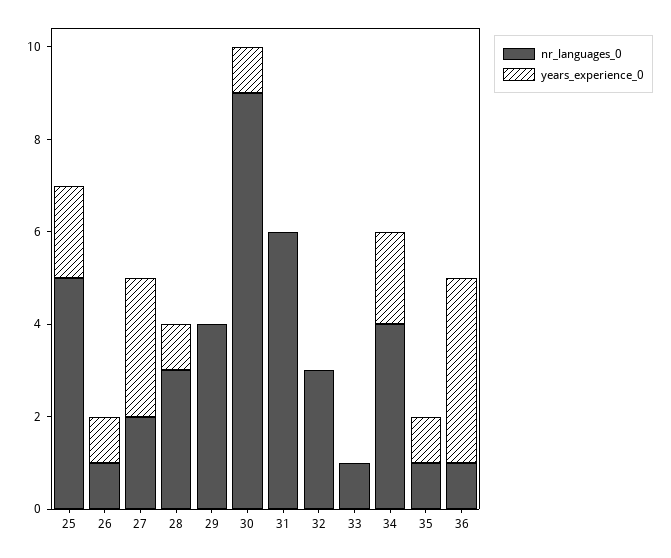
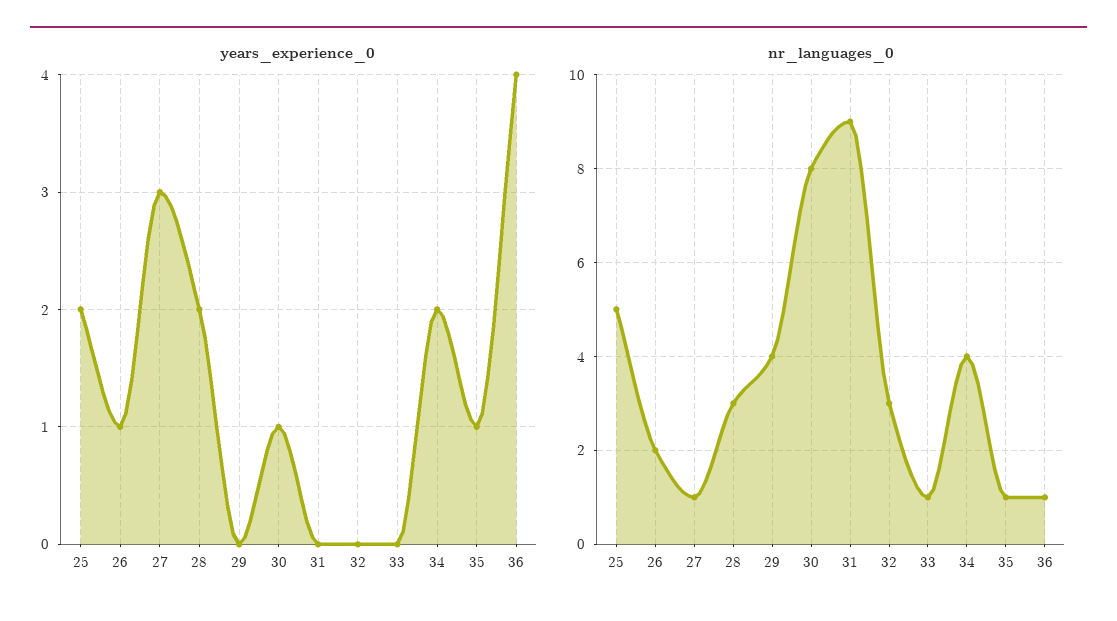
  {
    "nr_languages_0": {
      "25": 5,
-     "26": 1,
+     "26": 2,
-     "27": 2,
+     "27": 1,
      "28": 3,
      "29": 4,
-     "30": 9,
+     "30": 8,
-     "31": 6,
+     "31": 9,
      "32": 3,
      "33": 1,
      "34": 4,
      "35": 1,
      "36": 1
    },
    "years_experience_0": {
      "25": 2,
      "26": 1,
      "27": 3,
-     "28": 1,
+     "28": 2,
      "29": 0,
      "30": 1,
      "31": 0,
      "32": 0,
      "33": 0,
      "34": 2,
      "35": 1,
      "36": 4
    }
  }

